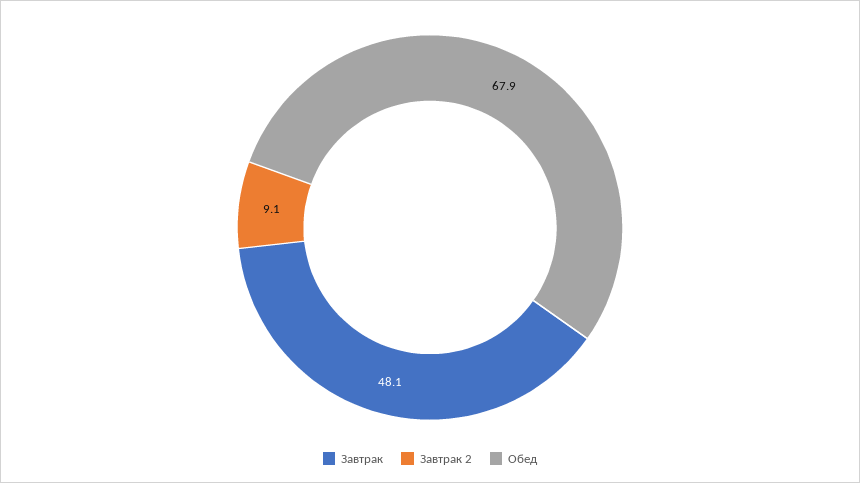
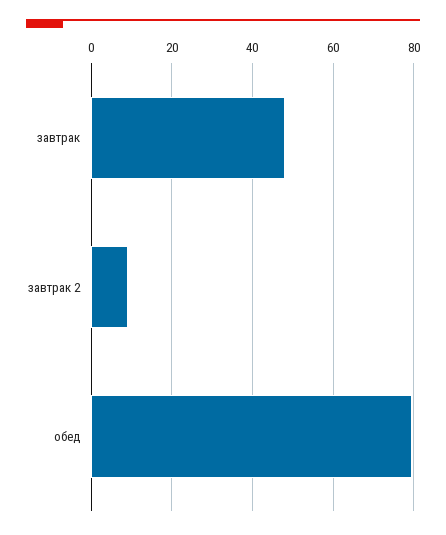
  {
    "Завтрак": 48.1,
    "Завтрак 2": 9.1,
-   "Обед": 67.9
+   "Обед": 80
  }

